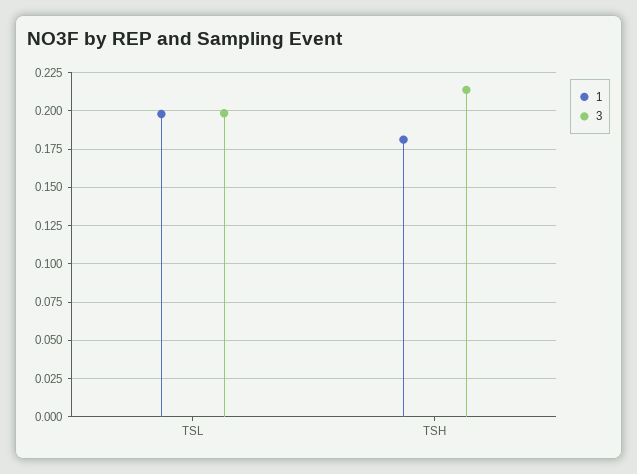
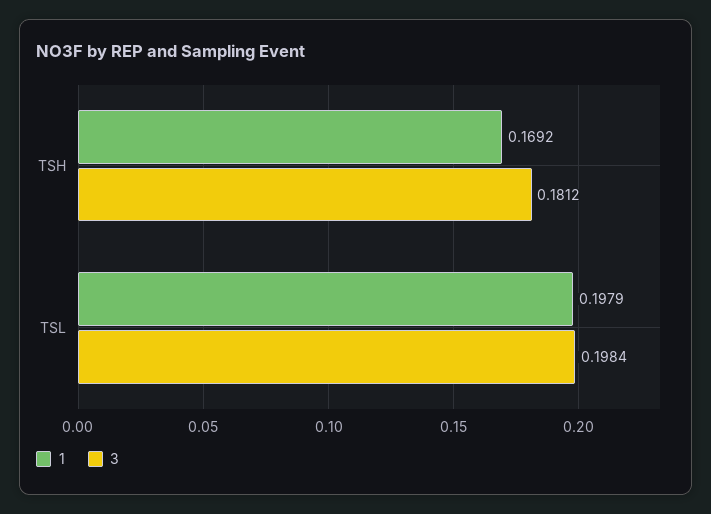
  {
    "1": {
      "TSL": 0.1979,
-     "TSH": 0.18
+     "TSH": 0.1692
    },
    "3": {
      "TSL": 0.1984,
-     "TSH": 0.215
+     "TSH": 0.1812
    }
  }

